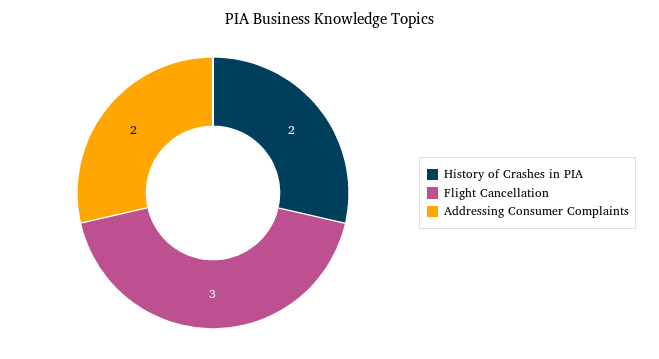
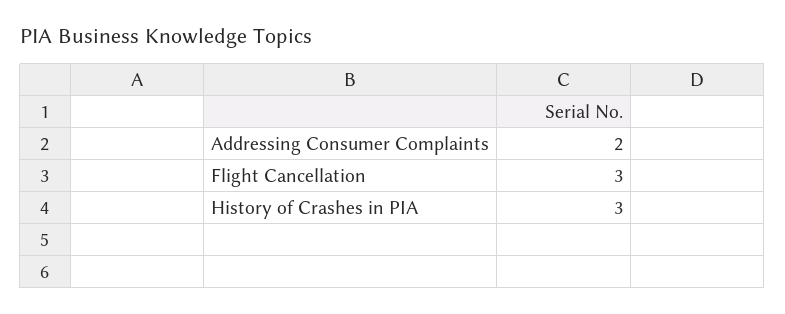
  {
-   "History of Crashes in PIA": 2,
+   "History of Crashes in PIA": 3,
    "Flight Cancellation": 3,
    "Addressing Consumer Complaints": 2
  }

